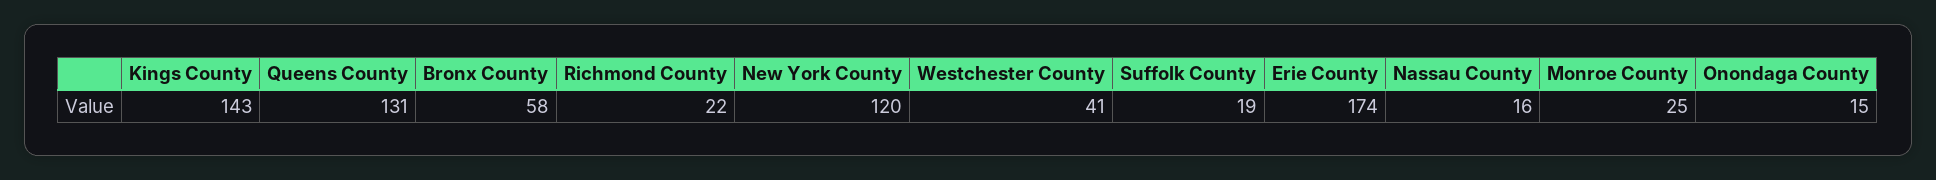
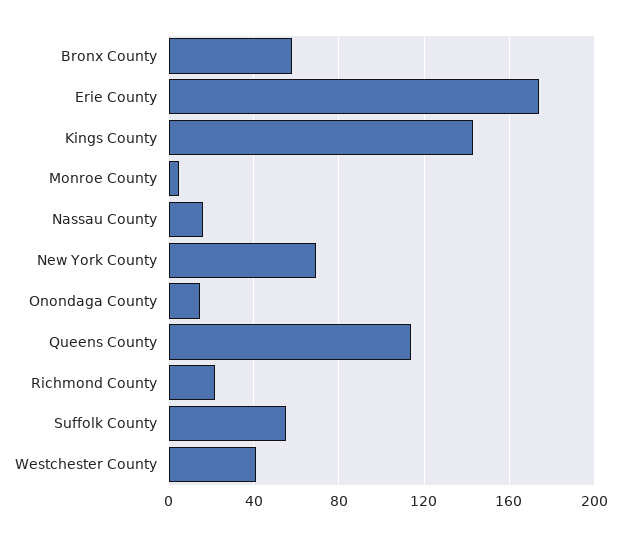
  {
    "Kings County": 143,
-   "Queens County": 131,
+   "Queens County": 115,
    "Bronx County": 58,
    "Richmond County": 22,
-   "New York County": 120,
+   "New York County": 70,
    "Westchester County": 41,
-   "Suffolk County": 19,
+   "Suffolk County": 55,
    "Erie County": 174,
    "Nassau County": 16,
-   "Monroe County": 25,
+   "Monroe County": 5,
    "Onondaga County": 15
  }

